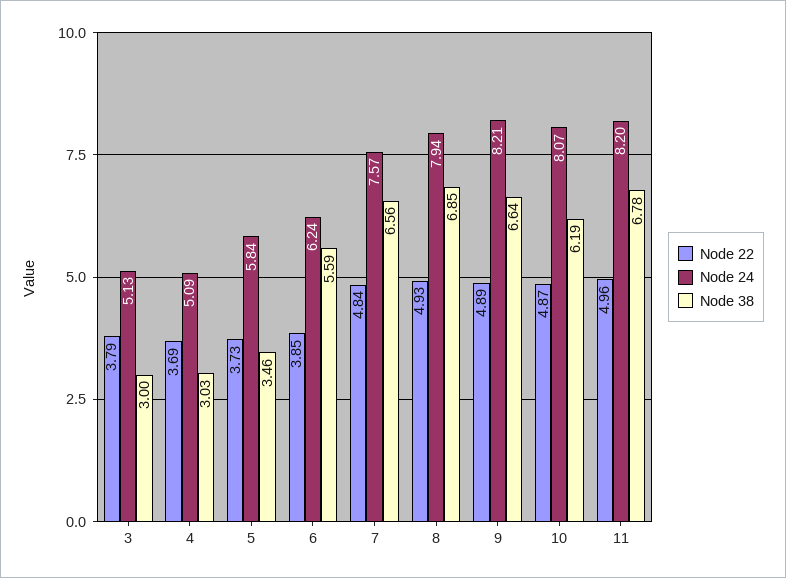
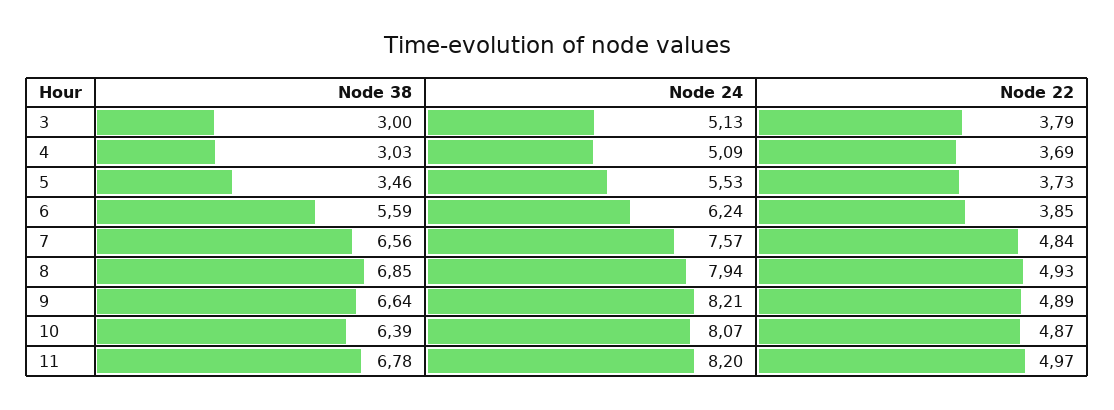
  {
    "Node 22": {
      "3": 3.79,
      "4": 3.69,
      "5": 3.73,
      "6": 3.85,
      "7": 4.84,
      "8": 4.93,
      "9": 4.89,
      "10": 4.87,
-     "11": 4.96
+     "11": 4.97
    },
    "Node 24": {
      "3": 5.13,
      "4": 5.09,
-     "5": 5.84,
+     "5": 5.53,
      "6": 6.24,
      "7": 7.57,
      "8": 7.94,
      "9": 8.21,
      "10": 8.07,
      "11": 8.2
    },
    "Node 38": {
      "3": 3,
      "4": 3.03,
      "5": 3.46,
      "6": 5.59,
      "7": 6.56,
      "8": 6.85,
      "9": 6.64,
-     "10": 6.19,
+     "10": 6.39,
      "11": 6.78
    }
  }

